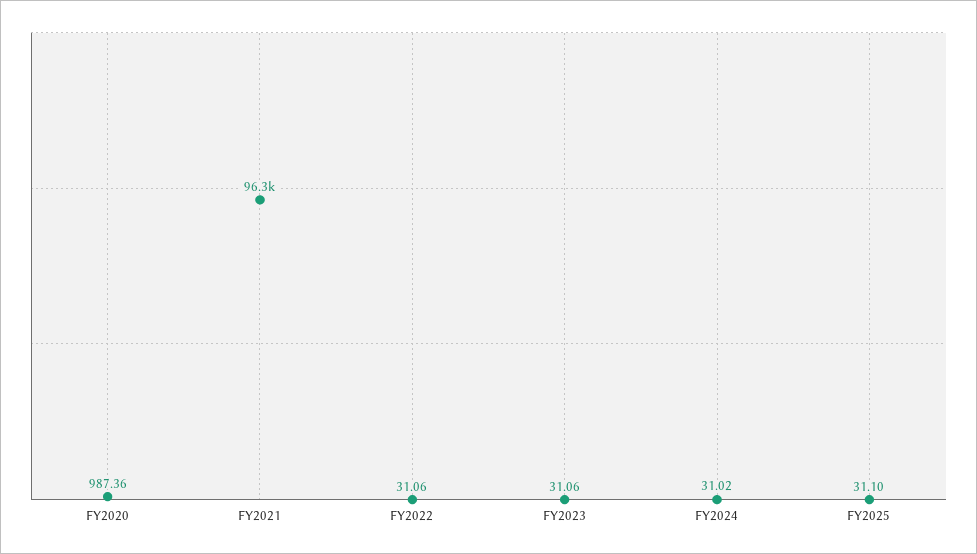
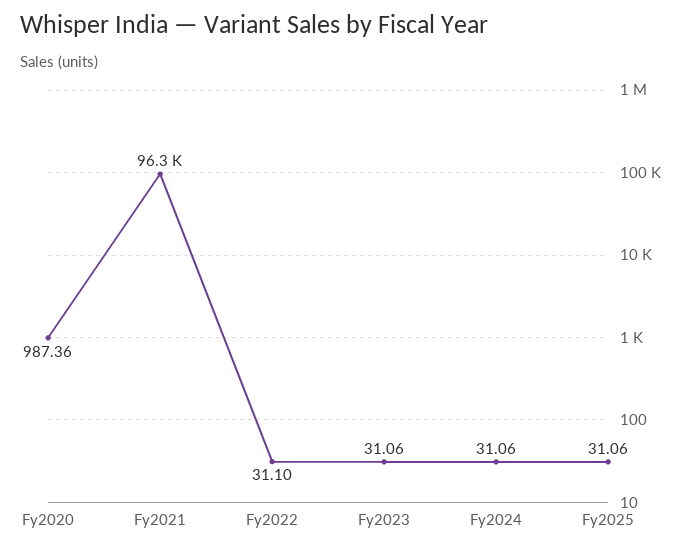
  {
    "FY2020": 987.36,
    "FY2021": 96300,
-   "FY2022": 31.06,
+   "FY2022": 31.1,
    "FY2023": 31.06,
-   "FY2024": 31.02,
+   "FY2024": 31.06,
-   "FY2025": 31.1
+   "FY2025": 31.06
  }

